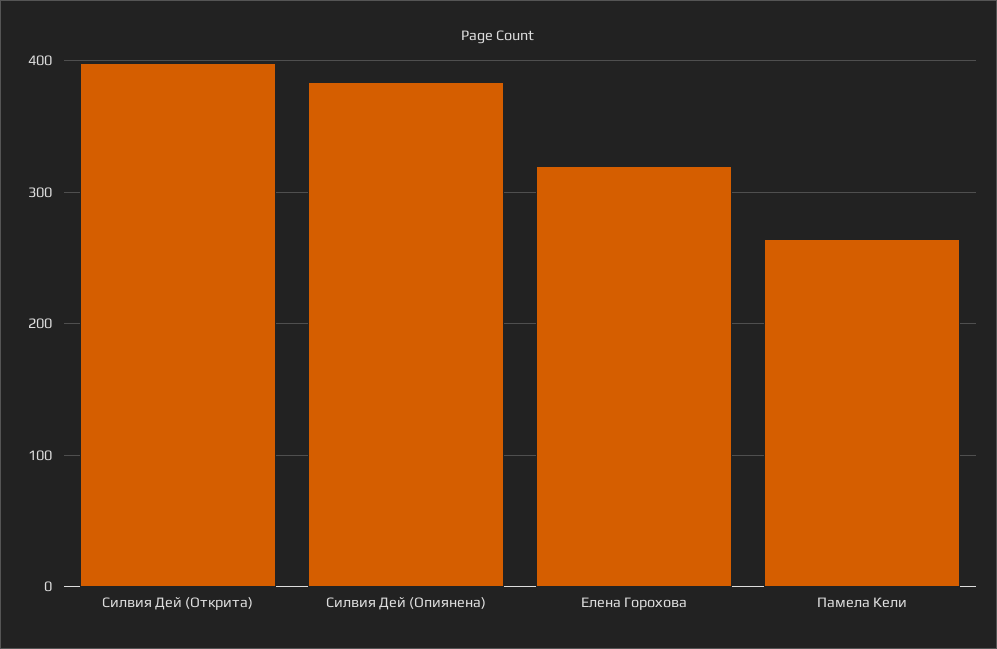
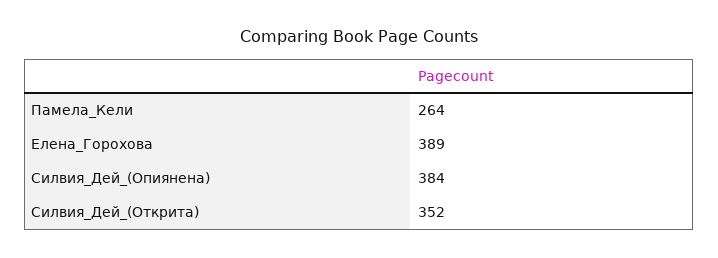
  {
-   "Силвия Дей (Открита)": 400,
+   "Силвия Дей (Открита)": 352,
    "Силвия Дей (Опиянена)": 384,
-   "Елена Горохова": 320,
+   "Елена Горохова": 389,
    "Памела Кели": 264
  }

